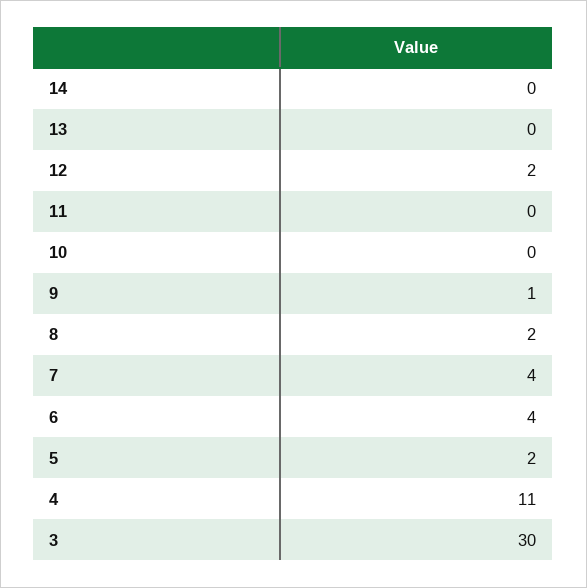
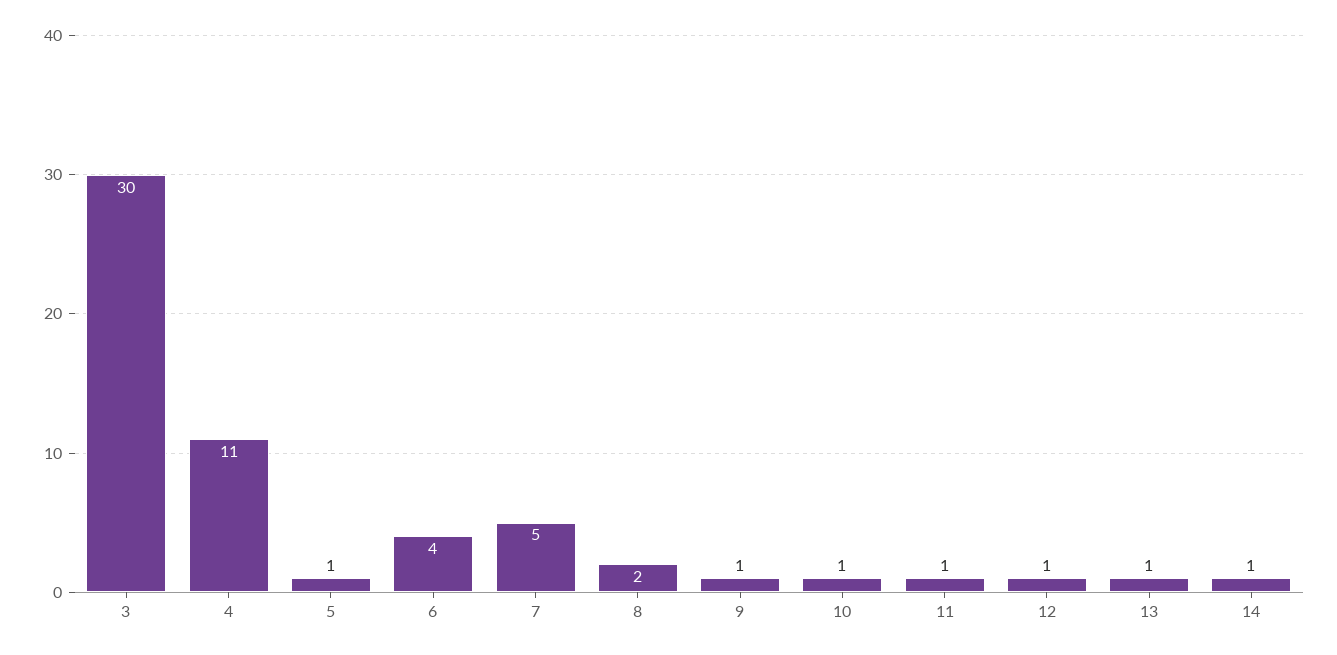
  {
-   "14": 0,
+   "14": 1,
-   "13": 0,
+   "13": 1,
-   "12": 2,
+   "12": 1,
-   "11": 0,
+   "11": 1,
-   "10": 0,
+   "10": 1,
    "9": 1,
    "8": 2,
-   "7": 4,
+   "7": 5,
    "6": 4,
-   "5": 2,
+   "5": 1,
    "4": 11,
    "3": 30
  }

